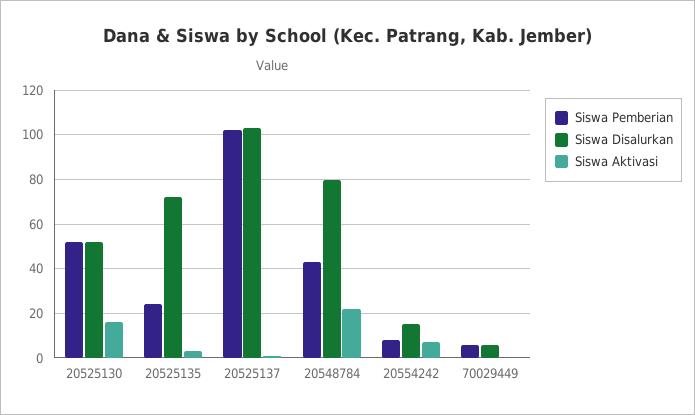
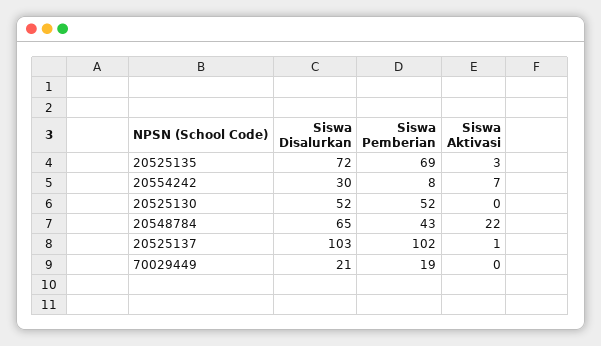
  {
    "Siswa Pemberian": {
      "20525130": 52,
-     "20525135": 25,
+     "20525135": 69,
      "20525137": 102,
      "20548784": 43,
      "20554242": 8,
-     "70029449": 5
+     "70029449": 19
    },
    "Siswa Disalurkan": {
      "20525130": 52,
      "20525135": 72,
      "20525137": 103,
-     "20548784": 80,
+     "20548784": 65,
-     "20554242": 15,
+     "20554242": 30,
-     "70029449": 5
+     "70029449": 21
    },
    "Siswa Aktivasi": {
-     "20525130": 15,
+     "20525130": 0,
      "20525135": 3,
      "20525137": 1,
      "20548784": 22,
      "20554242": 7,
      "70029449": 0
    }
  }

